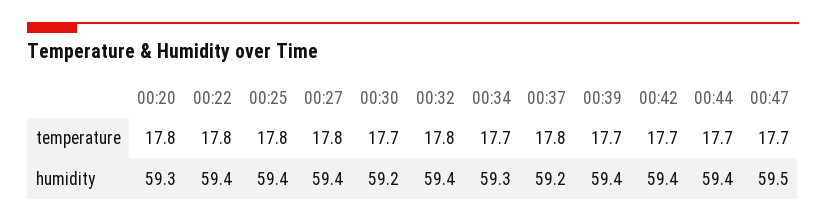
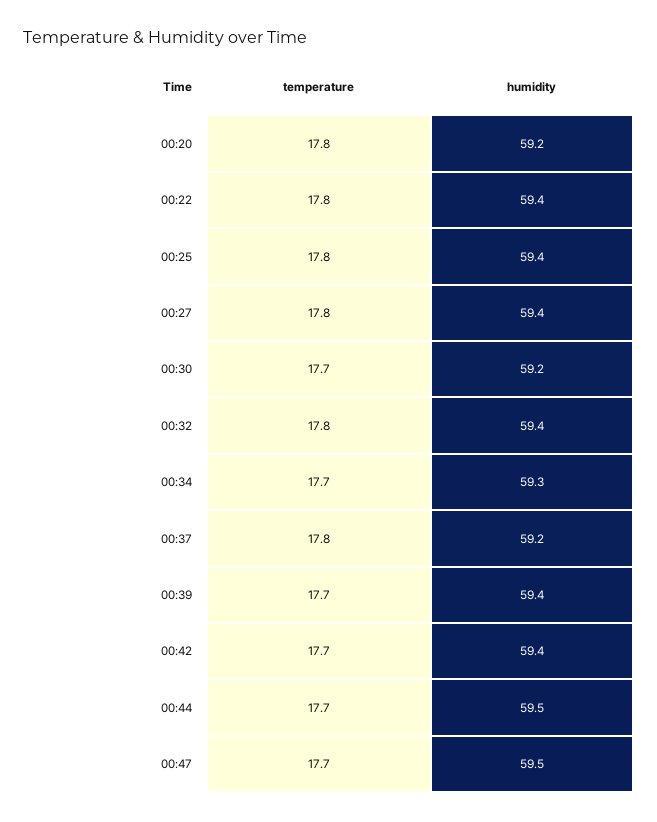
  {
    "00:20": {
      "temperature": 17.8,
-     "humidity": 59.3
+     "humidity": 59.2
    },
    "00:22": {
      "temperature": 17.8,
      "humidity": 59.4
    },
    "00:25": {
      "temperature": 17.8,
      "humidity": 59.4
    },
    "00:27": {
      "temperature": 17.8,
      "humidity": 59.4
    },
    "00:30": {
      "temperature": 17.7,
      "humidity": 59.2
    },
    "00:32": {
      "temperature": 17.8,
      "humidity": 59.4
    },
    "00:34": {
      "temperature": 17.7,
      "humidity": 59.3
    },
    "00:37": {
      "temperature": 17.8,
      "humidity": 59.2
    },
    "00:39": {
      "temperature": 17.7,
      "humidity": 59.4
    },
    "00:42": {
      "temperature": 17.7,
      "humidity": 59.4
    },
    "00:44": {
      "temperature": 17.7,
-     "humidity": 59.4
+     "humidity": 59.5
    },
    "00:47": {
      "temperature": 17.7,
      "humidity": 59.5
    }
  }

